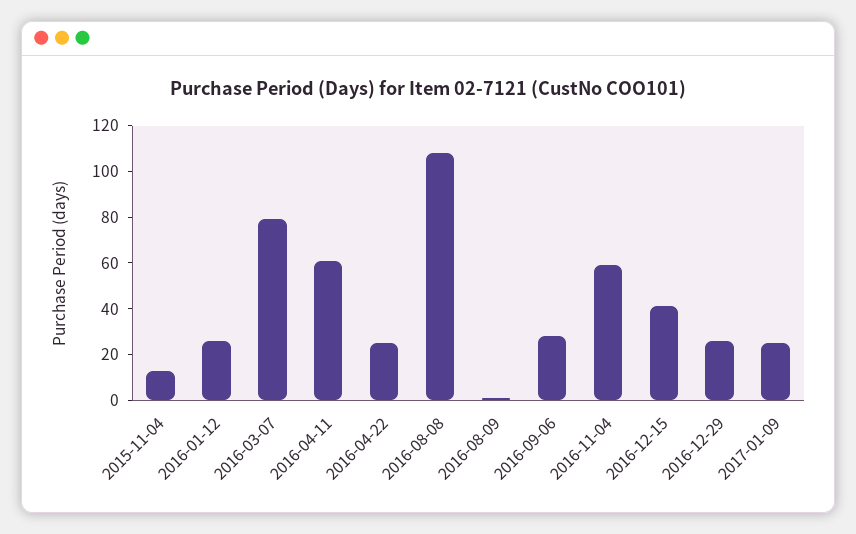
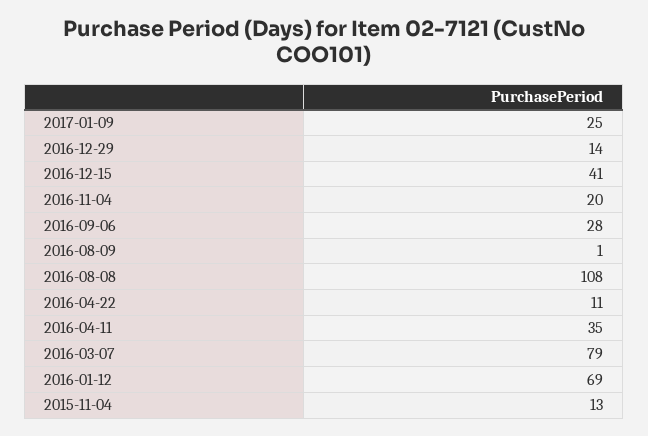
  {
    "2015-11-04": 13,
-   "2016-01-12": 25,
+   "2016-01-12": 69,
    "2016-03-07": 79,
-   "2016-04-11": 60,
+   "2016-04-11": 35,
-   "2016-04-22": 25,
+   "2016-04-22": 11,
    "2016-08-08": 108,
    "2016-08-09": 1,
    "2016-09-06": 28,
-   "2016-11-04": 60,
+   "2016-11-04": 20,
    "2016-12-15": 41,
-   "2016-12-29": 25,
+   "2016-12-29": 14,
    "2017-01-09": 25
  }

